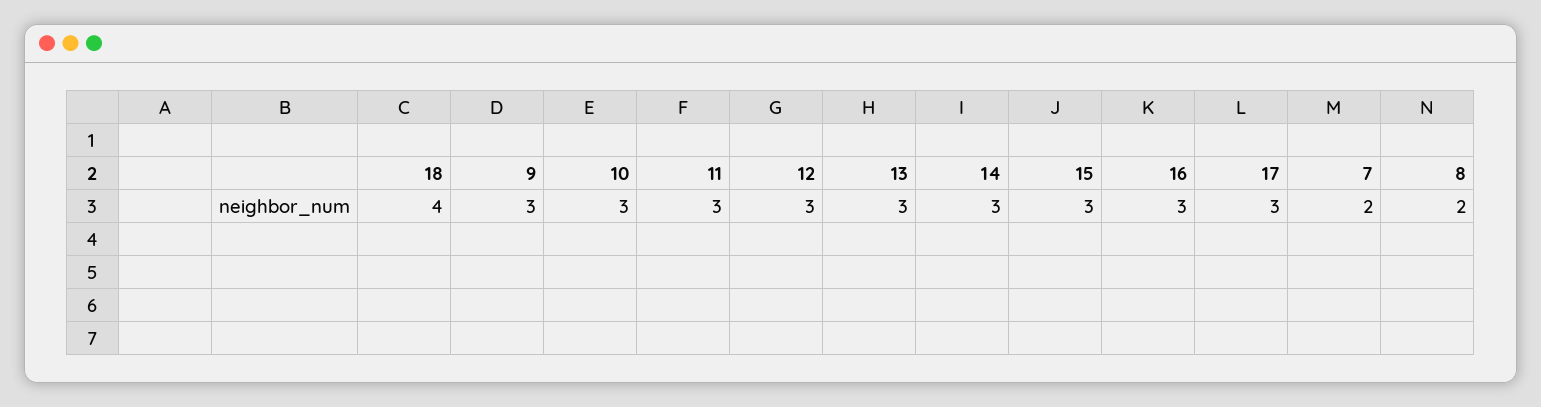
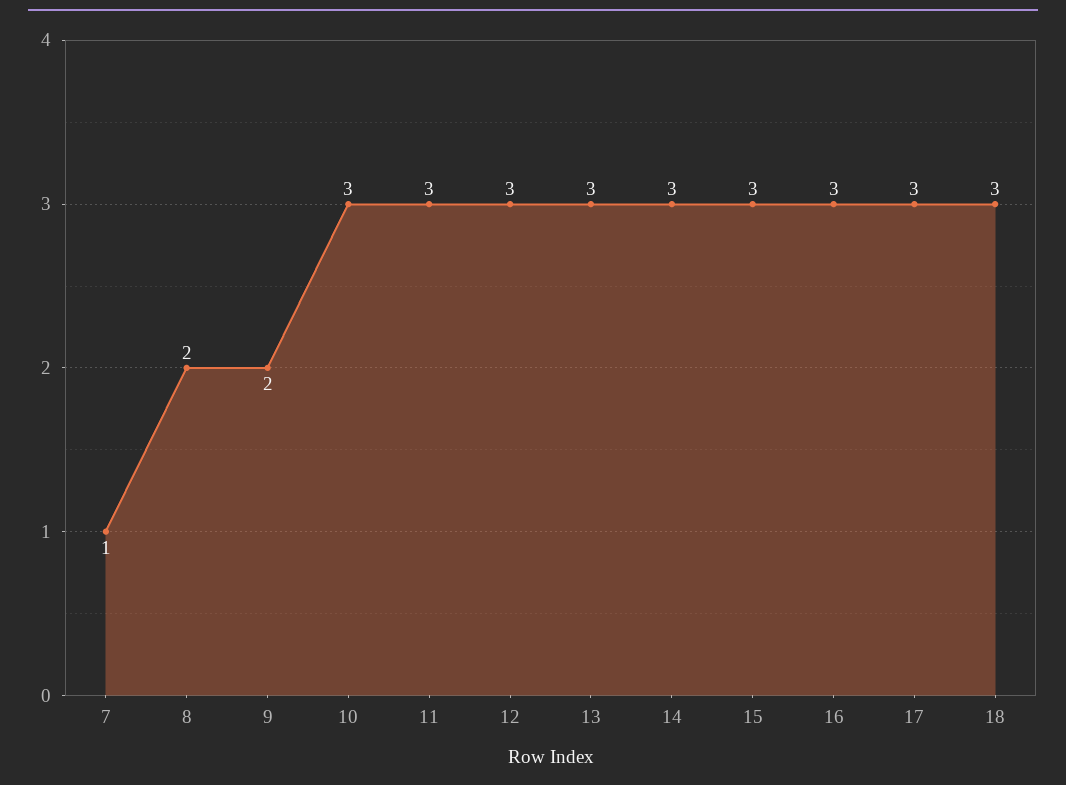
  {
-   "18": 4,
+   "18": 3,
-   "9": 3,
+   "9": 2,
    "10": 3,
    "11": 3,
    "12": 3,
    "13": 3,
    "14": 3,
    "15": 3,
    "16": 3,
    "17": 3,
-   "7": 2,
+   "7": 1,
    "8": 2
  }

